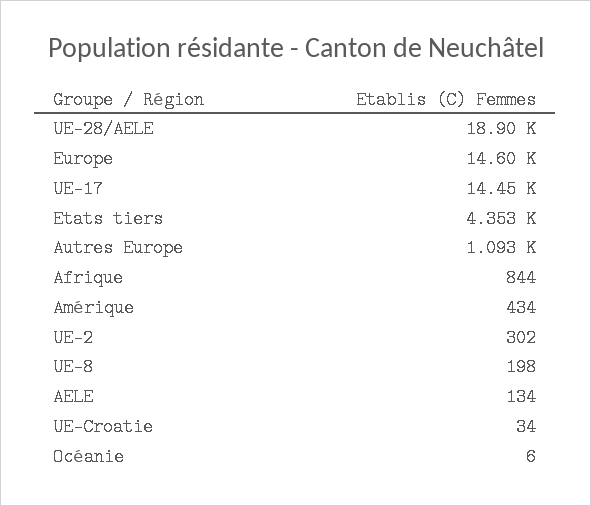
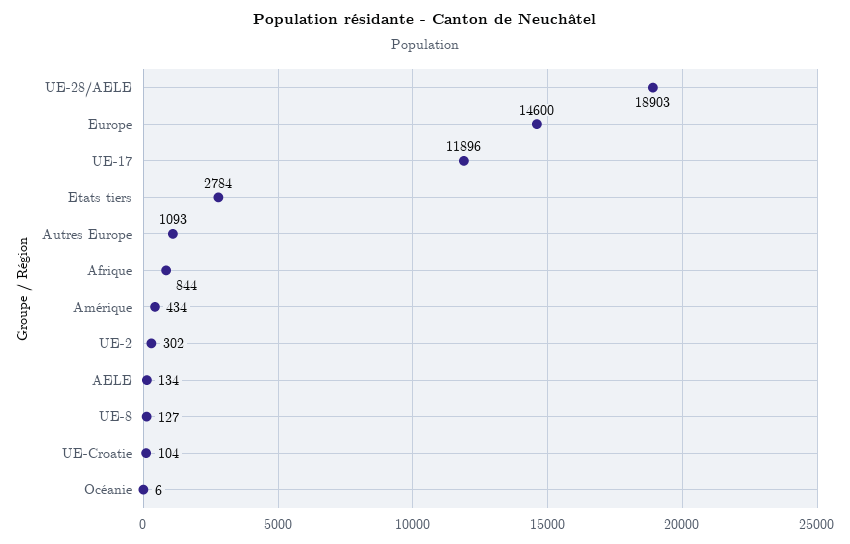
  {
    "UE-28/AELE": 18903,
    "Europe": 14600,
-   "UE-17": 14450,
+   "UE-17": 11896,
-   "Etats tiers": 4353,
+   "Etats tiers": 2784,
    "Autres Europe": 1093,
    "Afrique": 844,
    "Amérique": 434,
    "UE-2": 302,
-   "UE-8": 198,
+   "UE-8": 127,
    "AELE": 134,
-   "UE-Croatie": 34,
+   "UE-Croatie": 104,
    "Océanie": 6
  }

